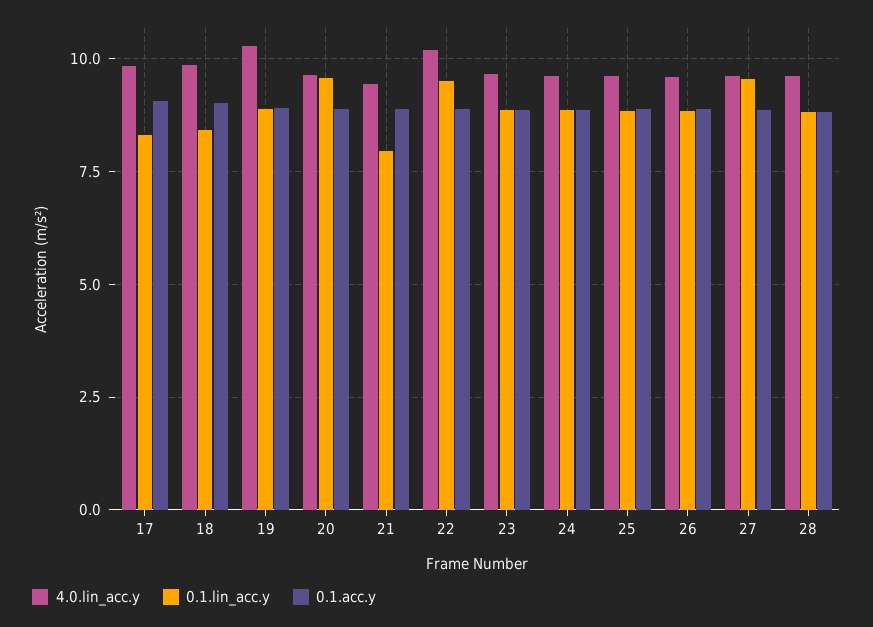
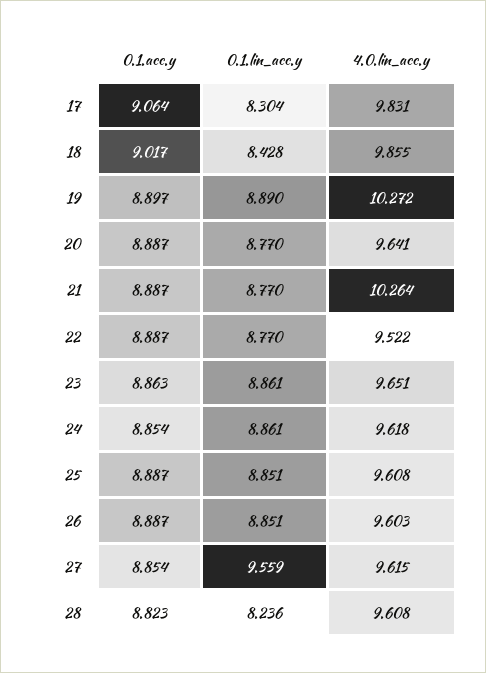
  {
    "4.0.lin_acc.y": {
      "17": 9.831,
      "18": 9.855,
      "19": 10.272,
      "20": 9.641,
-     "21": 9.5,
+     "21": 10.264,
-     "22": 10.25,
+     "22": 9.522,
      "23": 9.651,
      "24": 9.618,
      "25": 9.608,
      "26": 9.603,
      "27": 9.615,
      "28": 9.608
    },
    "0.1.lin_acc.y": {
      "17": 8.304,
      "18": 8.428,
      "19": 8.89,
-     "20": 9.5,
+     "20": 8.77,
-     "21": 8,
+     "21": 8.77,
-     "22": 9.5,
+     "22": 8.77,
      "23": 8.861,
      "24": 8.861,
      "25": 8.851,
      "26": 8.851,
      "27": 9.559,
-     "28": 8.75
+     "28": 8.236
    },
    "0.1.acc.y": {
      "17": 9.064,
      "18": 9.017,
      "19": 8.897,
      "20": 8.887,
      "21": 8.887,
      "22": 8.887,
      "23": 8.863,
      "24": 8.854,
      "25": 8.887,
      "26": 8.887,
      "27": 8.854,
      "28": 8.823
    }
  }

